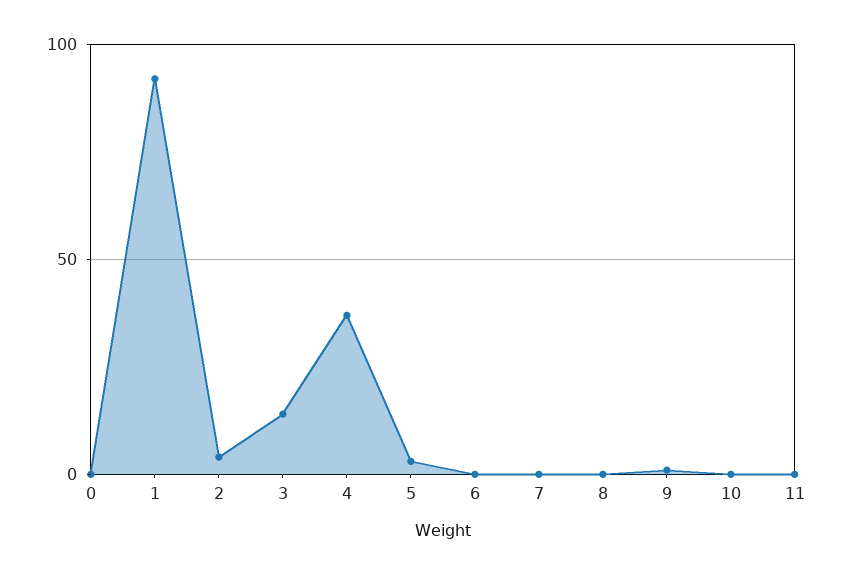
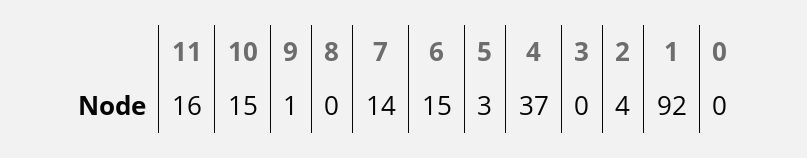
  {
    "0": 0,
    "1": 92,
    "2": 4,
-   "3": 15,
+   "3": 0,
    "4": 37,
    "5": 3,
-   "6": 0,
+   "6": 15,
-   "7": 0,
+   "7": 14,
    "8": 0,
    "9": 1,
-   "10": 0,
+   "10": 15,
-   "11": 0
+   "11": 16
  }

